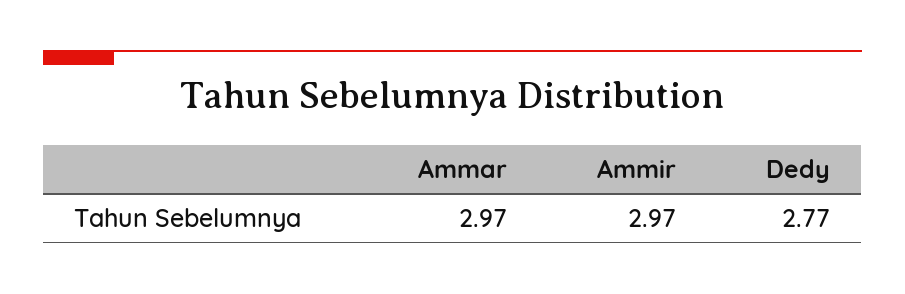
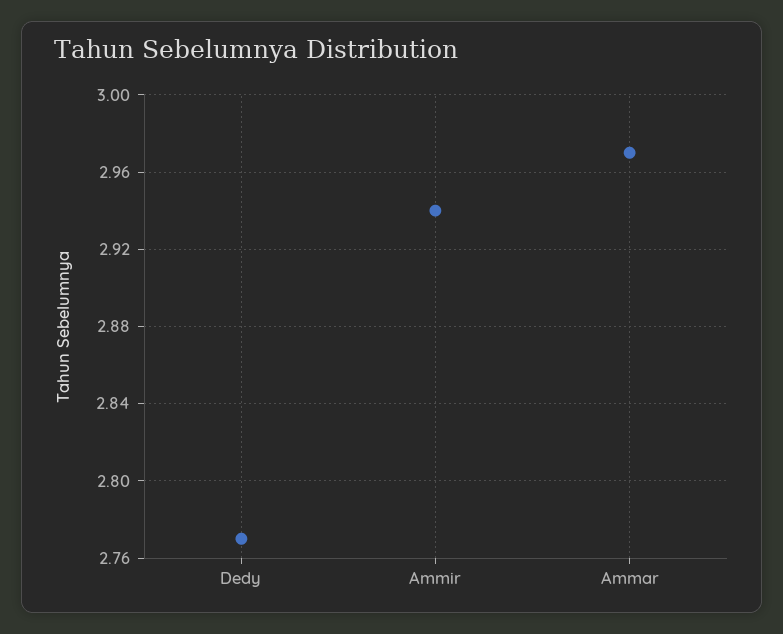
  {
    "Ammar": 2.97,
-   "Ammir": 2.97,
+   "Ammir": 2.94,
    "Dedy": 2.77
  }

